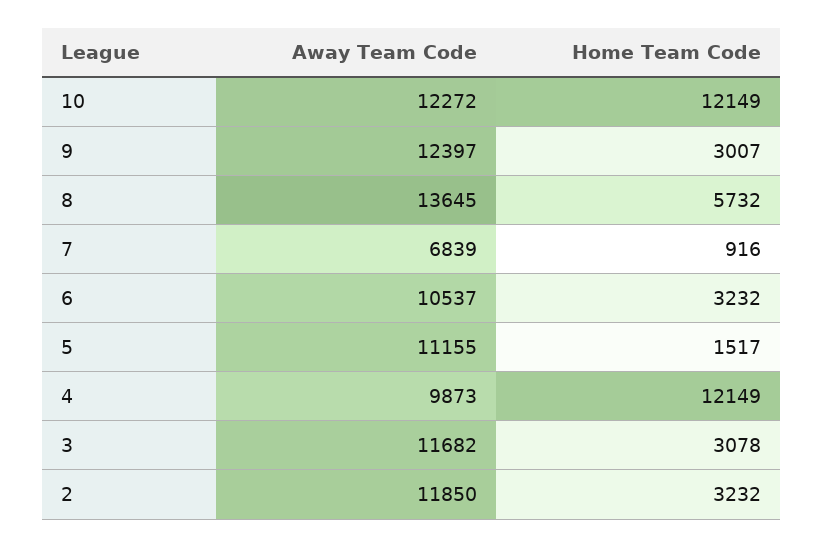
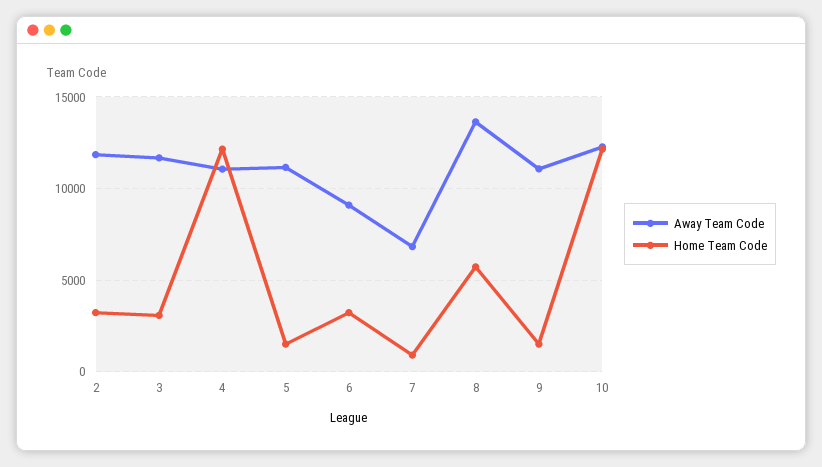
  {
    "Away Team Code": {
      "10": 12272,
-     "9": 12397,
+     "9": 11000,
      "8": 13645,
      "7": 6839,
-     "6": 10537,
+     "6": 9000,
      "5": 11155,
-     "4": 9873,
+     "4": 11000,
      "3": 11682,
      "2": 11850
    },
    "Home Team Code": {
      "10": 12149,
-     "9": 3007,
+     "9": 1500,
      "8": 5732,
      "7": 916,
      "6": 3232,
      "5": 1517,
      "4": 12149,
      "3": 3078,
      "2": 3232
    }
  }

